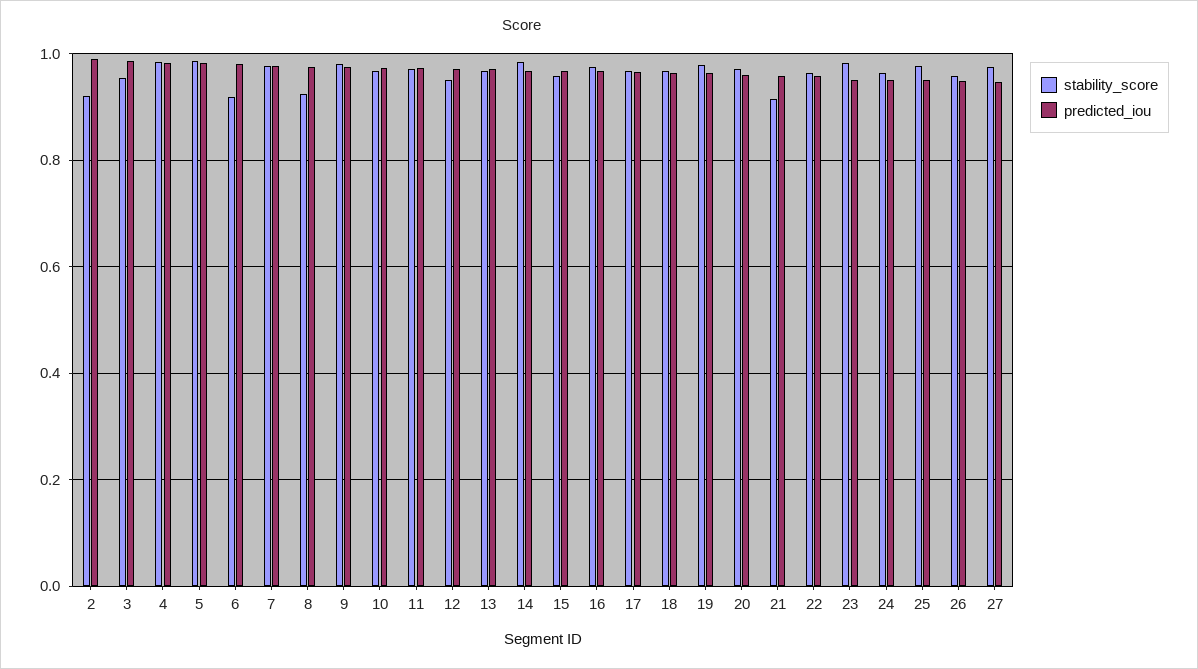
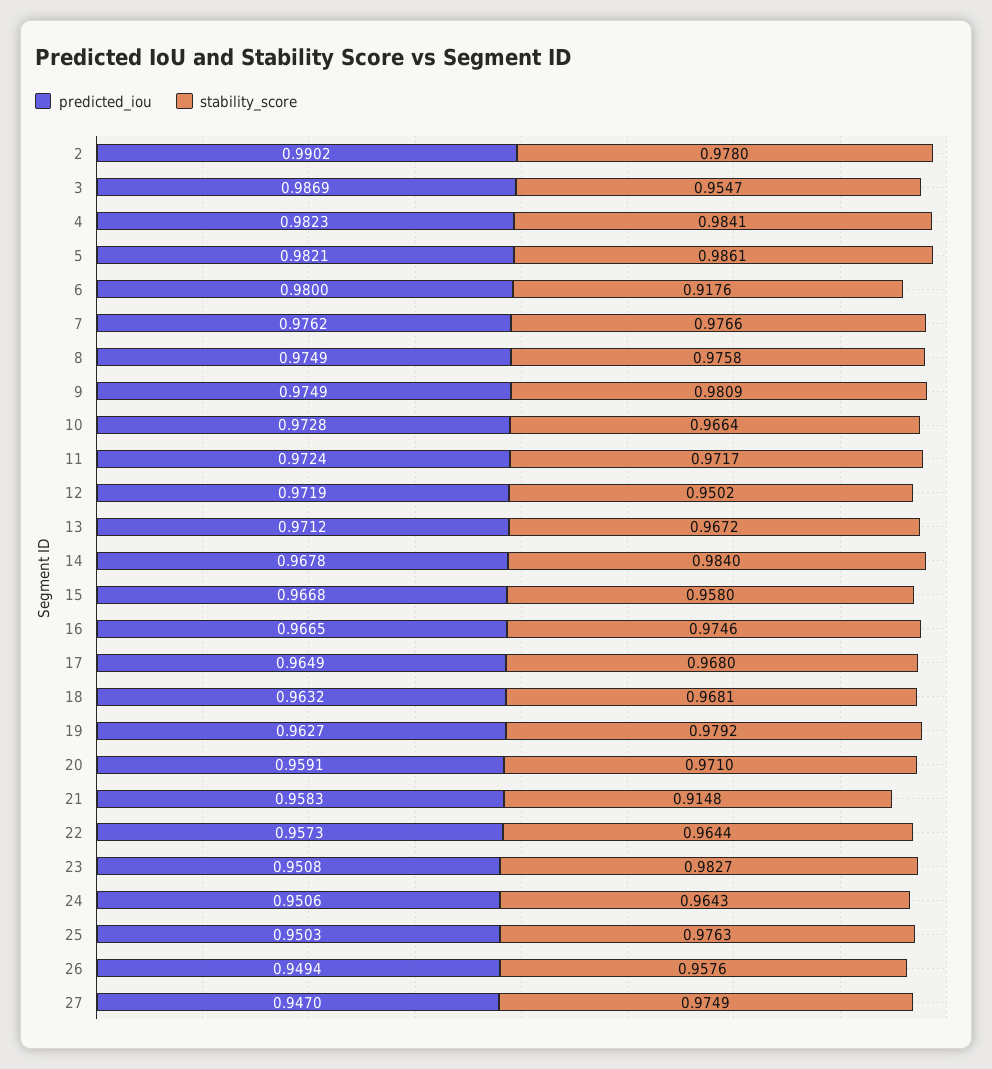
  {
    "stability_score": {
-     "2": 0.92,
+     "2": 0.978,
      "3": 0.9547,
      "4": 0.9841,
      "5": 0.9861,
      "6": 0.9176,
      "7": 0.9766,
-     "8": 0.92,
+     "8": 0.9758,
      "9": 0.9809,
      "10": 0.9664,
      "11": 0.9717,
      "12": 0.9502,
      "13": 0.9672,
      "14": 0.984,
      "15": 0.958,
      "16": 0.9746,
      "17": 0.968,
      "18": 0.9681,
      "19": 0.9792,
      "20": 0.971,
      "21": 0.9148,
      "22": 0.9644,
      "23": 0.9827,
      "24": 0.9643,
      "25": 0.9763,
      "26": 0.9576,
      "27": 0.9749
    },
    "predicted_iou": {
      "2": 0.9902,
      "3": 0.9869,
      "4": 0.9823,
      "5": 0.9821,
      "6": 0.98,
      "7": 0.9762,
      "8": 0.9749,
      "9": 0.9749,
      "10": 0.9728,
      "11": 0.9724,
      "12": 0.9719,
      "13": 0.9712,
      "14": 0.9678,
      "15": 0.9668,
      "16": 0.9665,
      "17": 0.9649,
      "18": 0.9632,
      "19": 0.9627,
      "20": 0.9591,
      "21": 0.9583,
      "22": 0.9573,
      "23": 0.9508,
      "24": 0.9506,
      "25": 0.9503,
      "26": 0.9494,
      "27": 0.947
    }
  }

